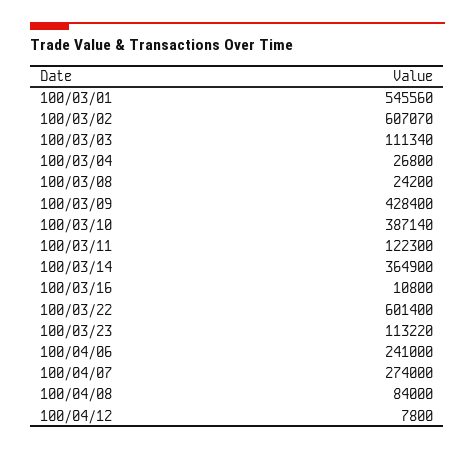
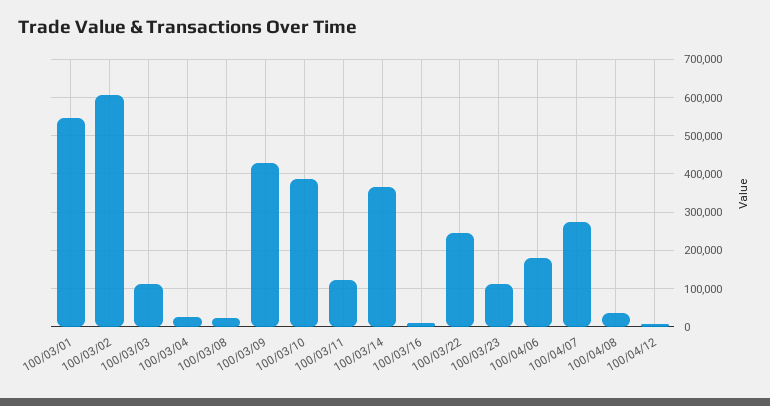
  {
    "100/03/01": 545560,
    "100/03/02": 607070,
    "100/03/03": 111340,
    "100/03/04": 26800,
    "100/03/08": 24200,
    "100/03/09": 428400,
    "100/03/10": 387140,
    "100/03/11": 122300,
    "100/03/14": 364900,
    "100/03/16": 10800,
-   "100/03/22": 601400,
+   "100/03/22": 240000,
    "100/03/23": 113220,
-   "100/04/06": 241000,
+   "100/04/06": 180000,
    "100/04/07": 274000,
-   "100/04/08": 84000,
+   "100/04/08": 40000,
    "100/04/12": 7800
  }

